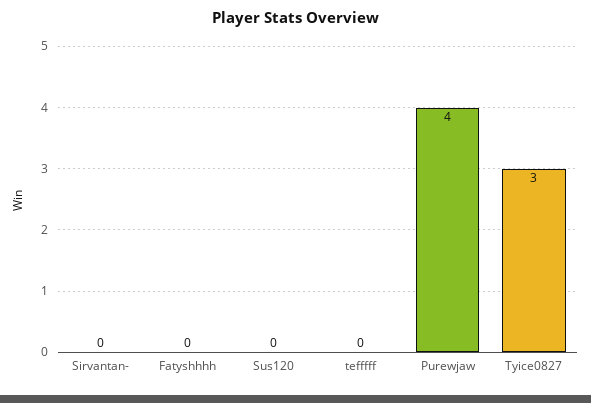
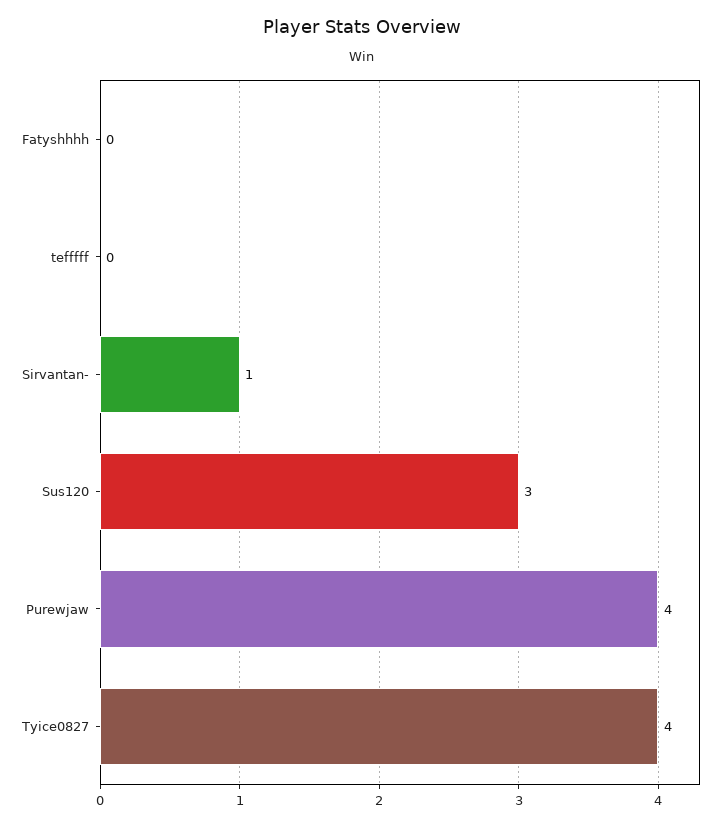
  {
-   "Sirvantan-": 0,
+   "Sirvantan-": 1,
    "Fatyshhhh": 0,
-   "Sus120": 0,
+   "Sus120": 3,
    "tefffff": 0,
    "Purewjaw": 4,
-   "Tyice0827": 3
+   "Tyice0827": 4
  }

